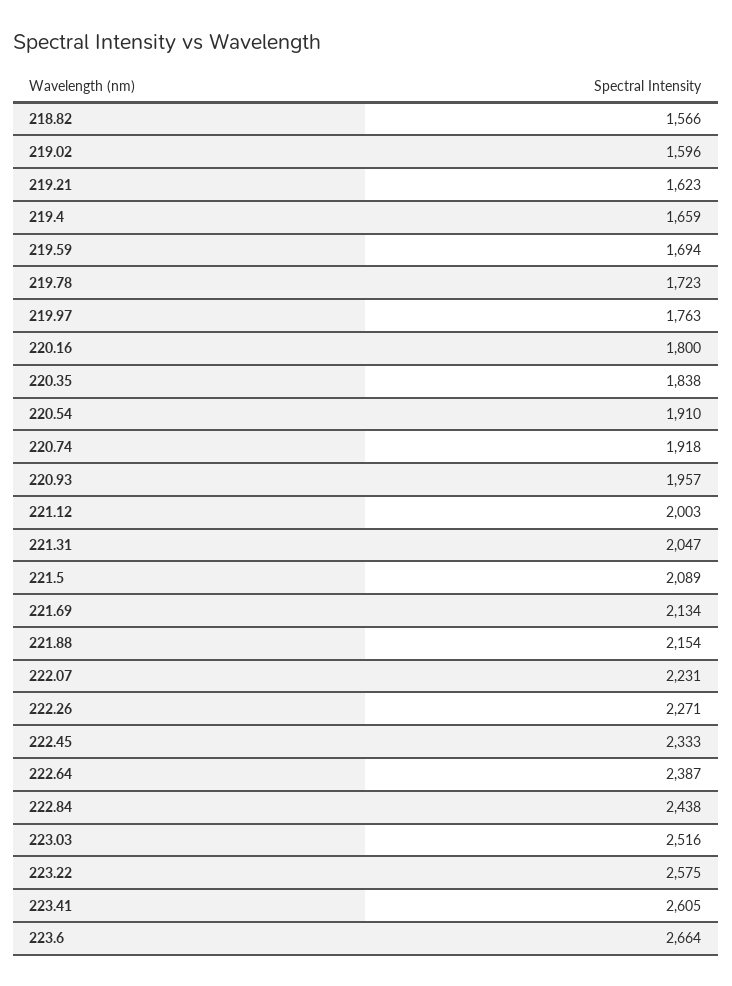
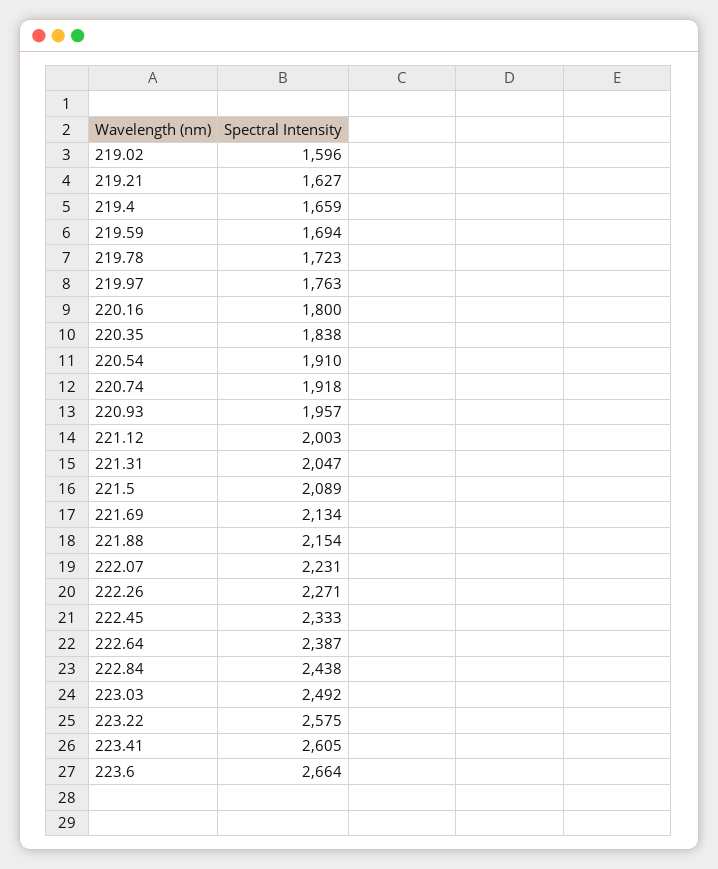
  {
-   "218.82": 1566,
    "219.02": 1596,
-   "219.21": 1623,
+   "219.21": 1627,
    "219.4": 1659,
    "219.59": 1694,
    "219.78": 1723,
    "219.97": 1763,
    "220.16": 1800,
    "220.35": 1838,
    "220.54": 1910,
    "220.74": 1918,
    "220.93": 1957,
    "221.12": 2003,
    "221.31": 2047,
    "221.5": 2089,
    "221.69": 2134,
    "221.88": 2154,
    "222.07": 2231,
    "222.26": 2271,
    "222.45": 2333,
    "222.64": 2387,
    "222.84": 2438,
-   "223.03": 2516,
+   "223.03": 2492,
    "223.22": 2575,
    "223.41": 2605,
    "223.6": 2664
  }

